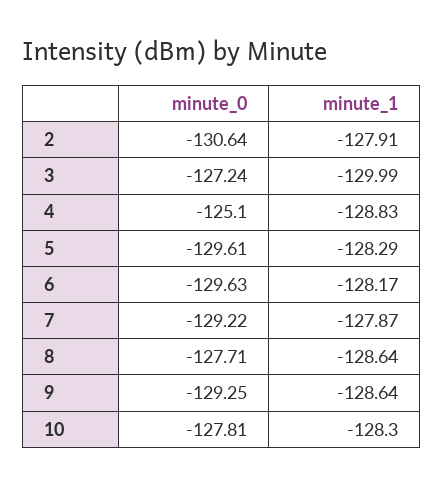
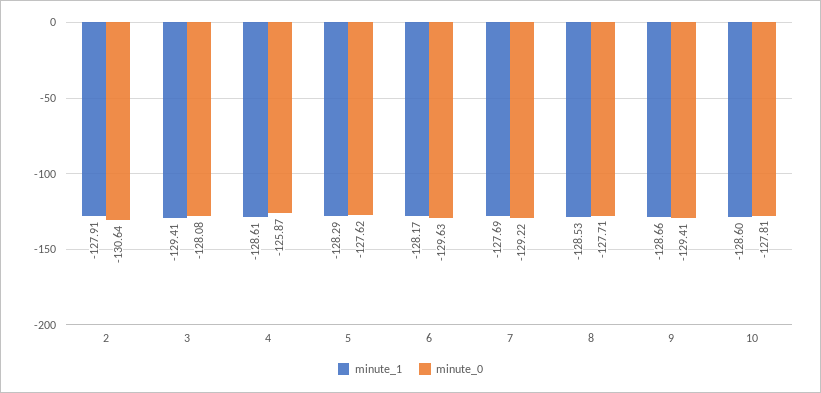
  {
    "minute_0": {
      "2": -130.64,
-     "3": -127.24,
+     "3": -128.08,
-     "4": -125.1,
+     "4": -125.87,
-     "5": -129.61,
+     "5": -127.62,
      "6": -129.63,
      "7": -129.22,
      "8": -127.71,
-     "9": -129.25,
+     "9": -129.41,
      "10": -127.81
    },
    "minute_1": {
      "2": -127.91,
-     "3": -129.99,
+     "3": -129.41,
-     "4": -128.83,
+     "4": -128.61,
      "5": -128.29,
      "6": -128.17,
-     "7": -127.87,
+     "7": -127.69,
-     "8": -128.64,
+     "8": -128.53,
-     "9": -128.64,
+     "9": -128.66,
-     "10": -128.3
+     "10": -128.6
    }
  }

